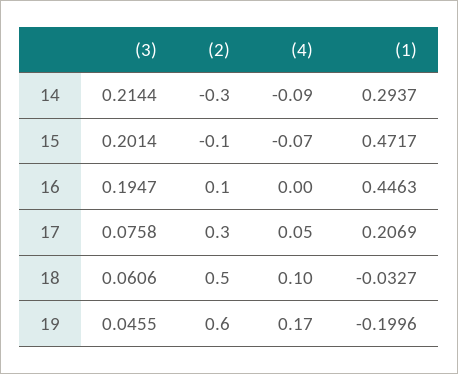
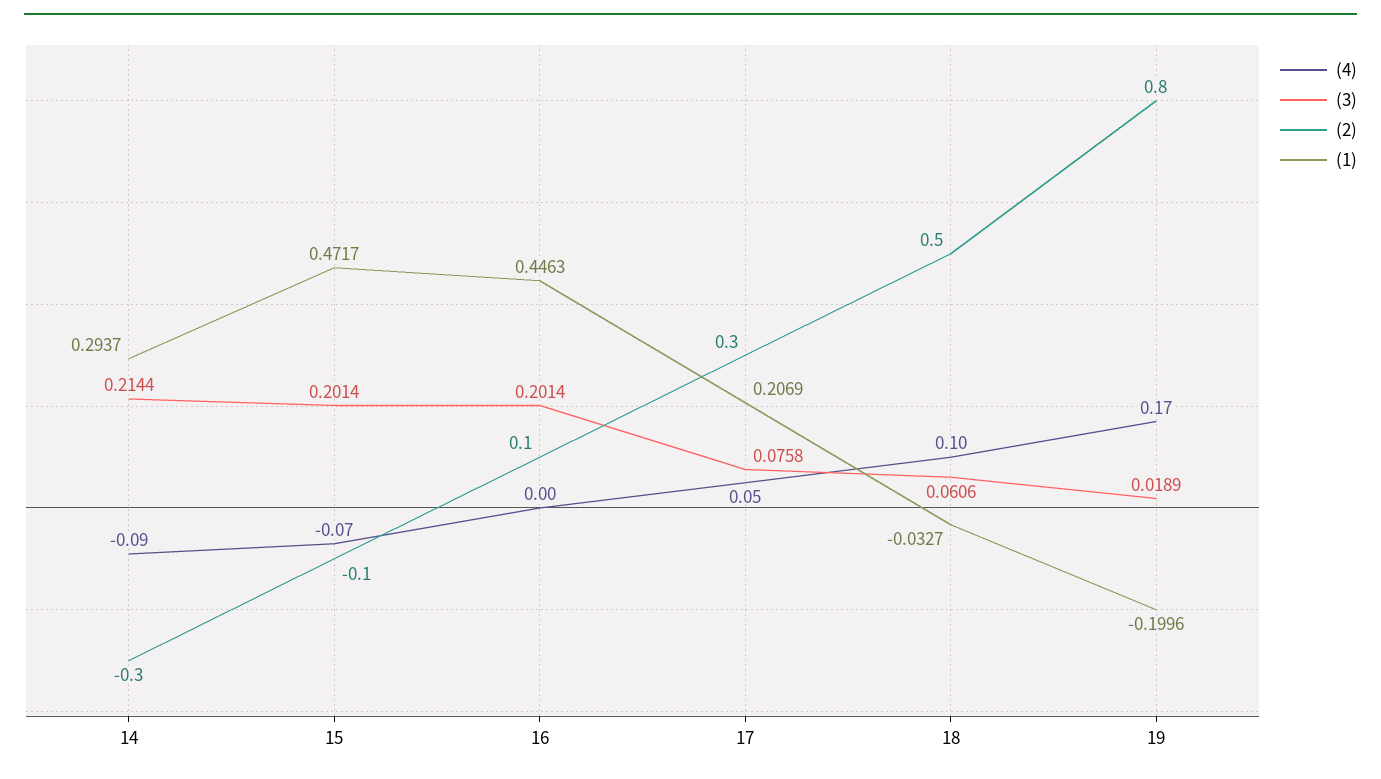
  {
    "(3)": {
      "14": 0.2144,
      "15": 0.2014,
-     "16": 0.1947,
+     "16": 0.2014,
      "17": 0.0758,
      "18": 0.0606,
-     "19": 0.0455
+     "19": 0.0189
    },
    "(2)": {
      "14": -0.3,
      "15": -0.1,
      "16": 0.1,
      "17": 0.3,
      "18": 0.5,
-     "19": 0.6
+     "19": 0.8
    },
    "(4)": {
      "14": -0.09,
      "15": -0.07,
      "16": 0,
      "17": 0.05,
      "18": 0.1,
      "19": 0.17
    },
    "(1)": {
      "14": 0.2937,
      "15": 0.4717,
      "16": 0.4463,
      "17": 0.2069,
      "18": -0.0327,
      "19": -0.1996
    }
  }

